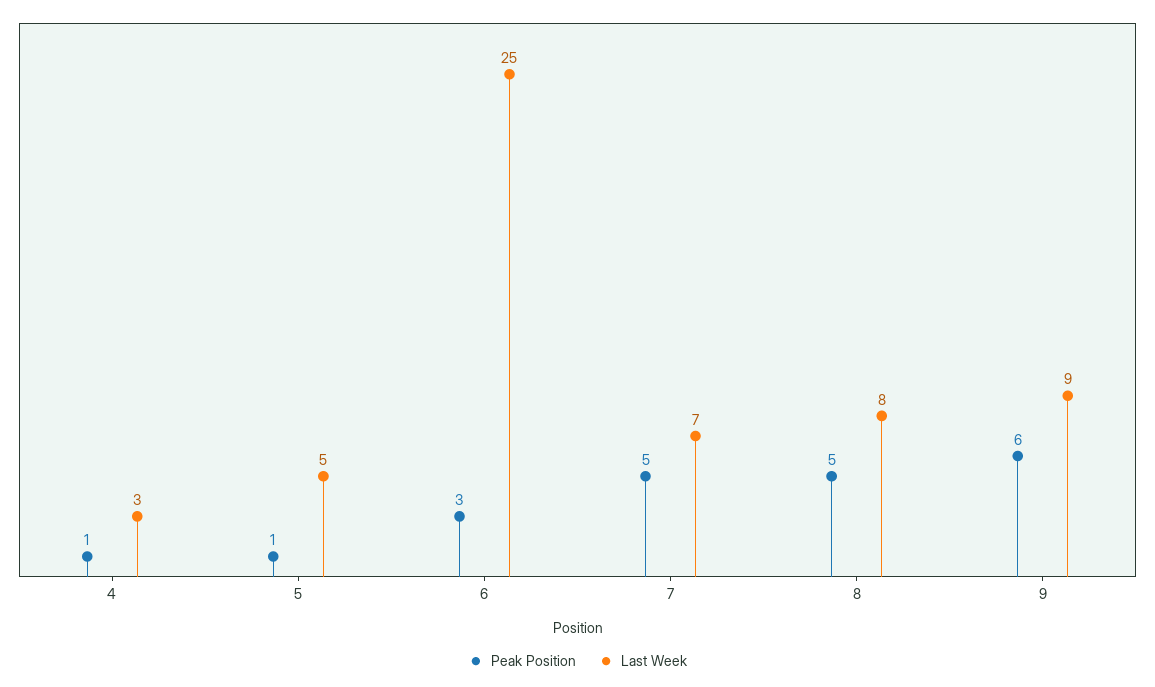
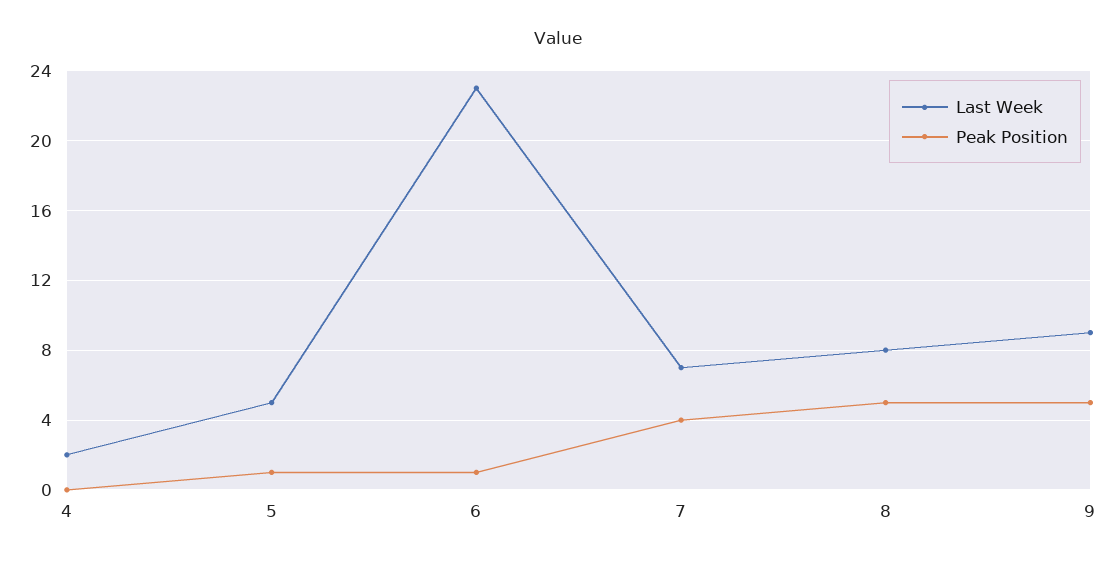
  {
    "Peak Position": {
-     "4": 1,
+     "4": 0,
      "5": 1,
-     "6": 3,
+     "6": 1,
-     "7": 5,
+     "7": 4,
      "8": 5,
-     "9": 6
+     "9": 5
    },
    "Last Week": {
-     "4": 3,
+     "4": 2,
      "5": 5,
-     "6": 25,
+     "6": 23,
      "7": 7,
      "8": 8,
      "9": 9
    }
  }

